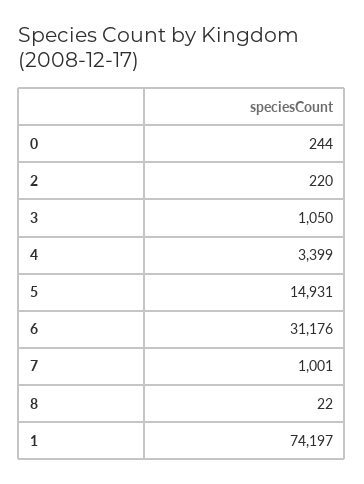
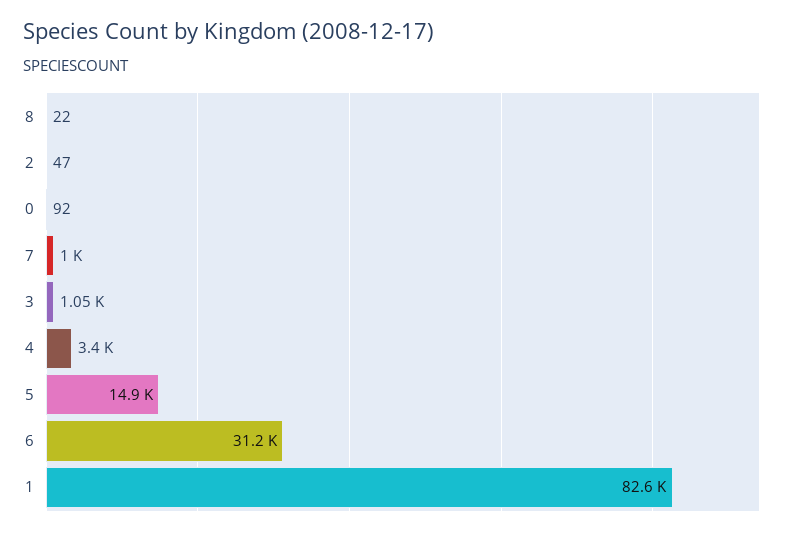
  {
-   "0": 244,
+   "0": 92,
-   "2": 220,
+   "2": 47,
    "3": 1050,
    "4": 3399,
    "5": 14931,
    "6": 31176,
    "7": 1001,
    "8": 22,
-   "1": 74197
+   "1": 82600
  }

